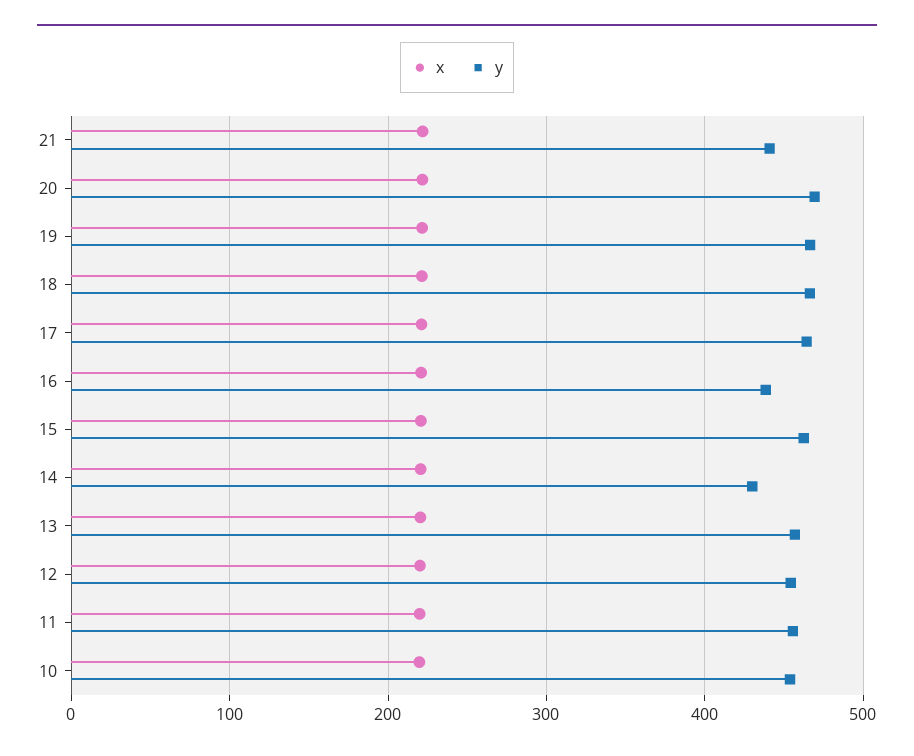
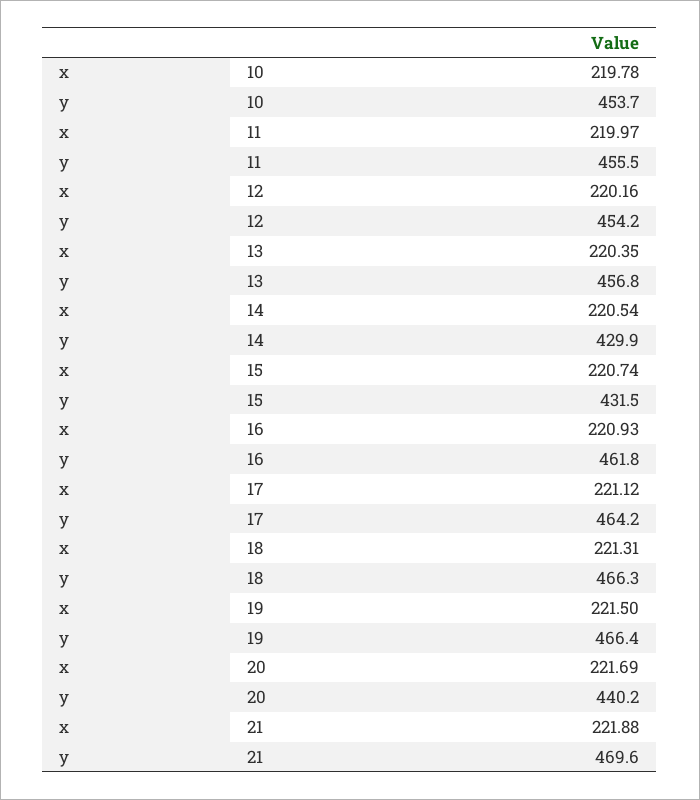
  {
    "x": {
      "21": 221.88,
      "20": 221.69,
      "19": 221.5,
      "18": 221.31,
      "17": 221.12,
      "16": 220.93,
      "15": 220.74,
      "14": 220.54,
      "13": 220.35,
      "12": 220.16,
      "11": 219.97,
      "10": 219.78
    },
    "y": {
-     "21": 440,
+     "21": 469.6,
-     "20": 470,
+     "20": 440.2,
      "19": 466.4,
      "18": 466.3,
      "17": 464.2,
-     "16": 440,
+     "16": 461.8,
-     "15": 460,
+     "15": 431.5,
      "14": 429.9,
      "13": 456.8,
      "12": 454.2,
      "11": 455.5,
      "10": 453.7
    }
  }

